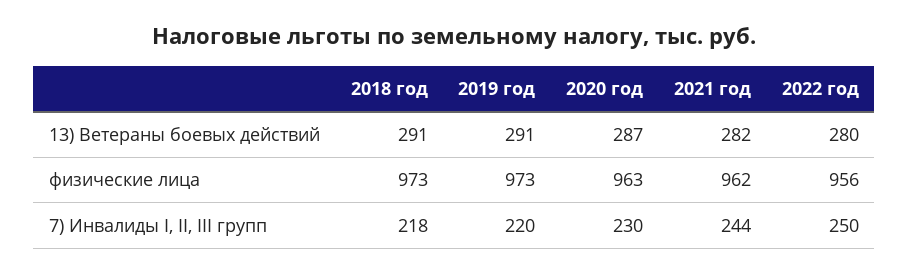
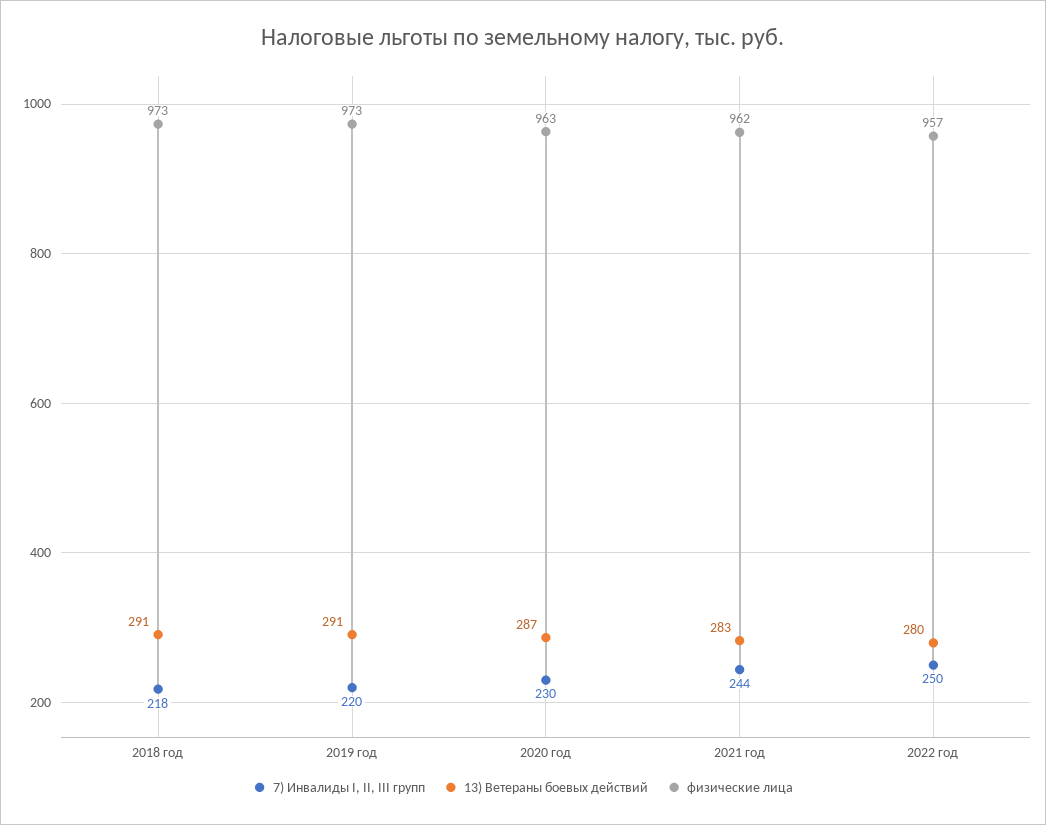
  {
    "13) Ветераны боевых действий": {
      "2018 год": 291,
      "2019 год": 291,
      "2020 год": 287,
-     "2021 год": 282,
+     "2021 год": 283,
      "2022 год": 280
    },
    "физические лица": {
      "2018 год": 973,
      "2019 год": 973,
      "2020 год": 963,
      "2021 год": 962,
-     "2022 год": 956
+     "2022 год": 957
    },
    "7) Инвалиды I, II, III групп": {
      "2018 год": 218,
      "2019 год": 220,
      "2020 год": 230,
      "2021 год": 244,
      "2022 год": 250
    }
  }

